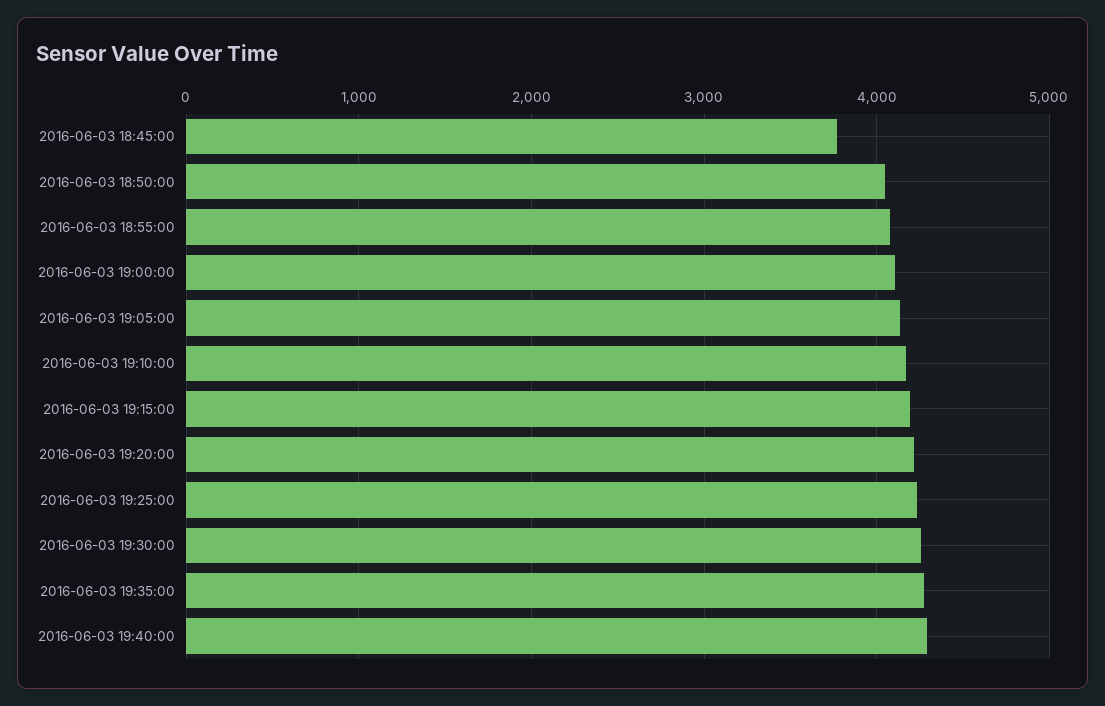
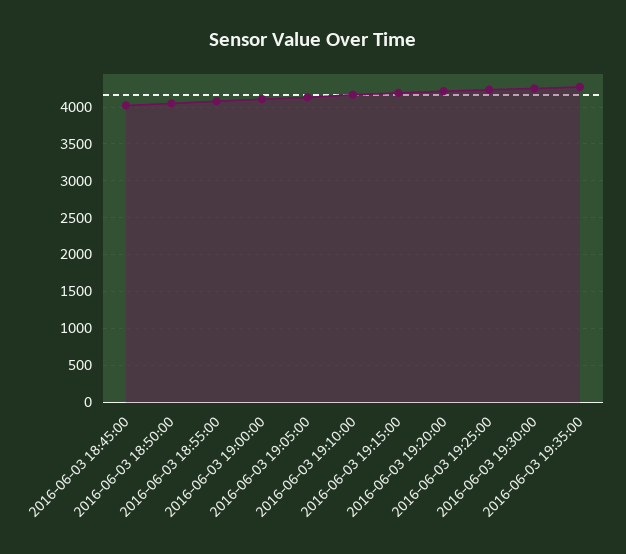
  {
-   "2016-06-03 18:45:00": 3800,
+   "2016-06-03 18:45:00": 4000,
    "2016-06-03 18:50:00": 4100,
    "2016-06-03 18:55:00": 4100,
    "2016-06-03 19:00:00": 4100,
    "2016-06-03 19:05:00": 4100,
    "2016-06-03 19:10:00": 4200,
    "2016-06-03 19:15:00": 4200,
    "2016-06-03 19:20:00": 4200,
    "2016-06-03 19:25:00": 4200,
    "2016-06-03 19:30:00": 4300,
-   "2016-06-03 19:35:00": 4300,
+   "2016-06-03 19:35:00": 4300
-   "2016-06-03 19:40:00": 4300
  }

